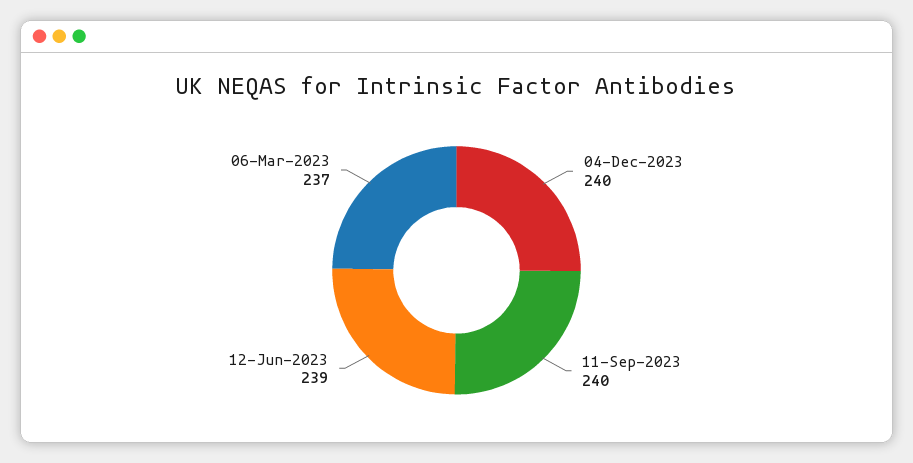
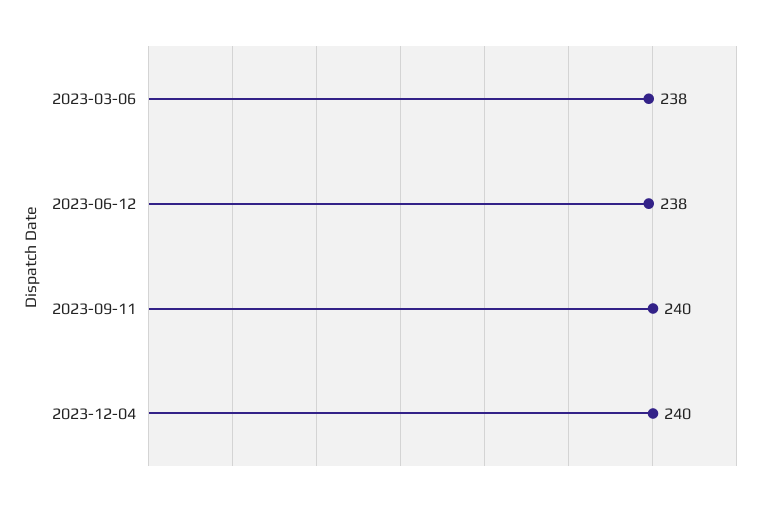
  {
    "04-Dec-2023": 240,
    "11-Sep-2023": 240,
-   "12-Jun-2023": 239,
+   "12-Jun-2023": 238,
-   "06-Mar-2023": 237
+   "06-Mar-2023": 238
  }

